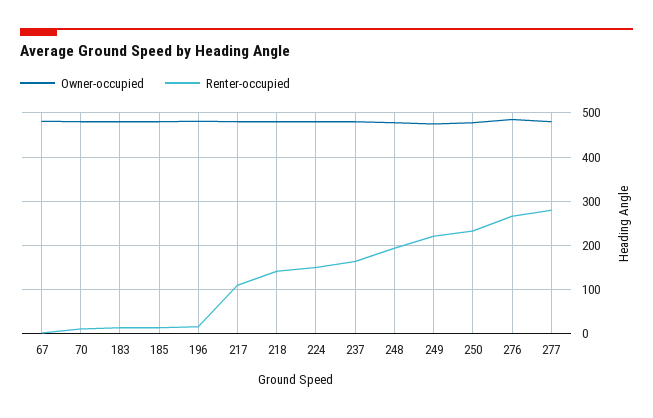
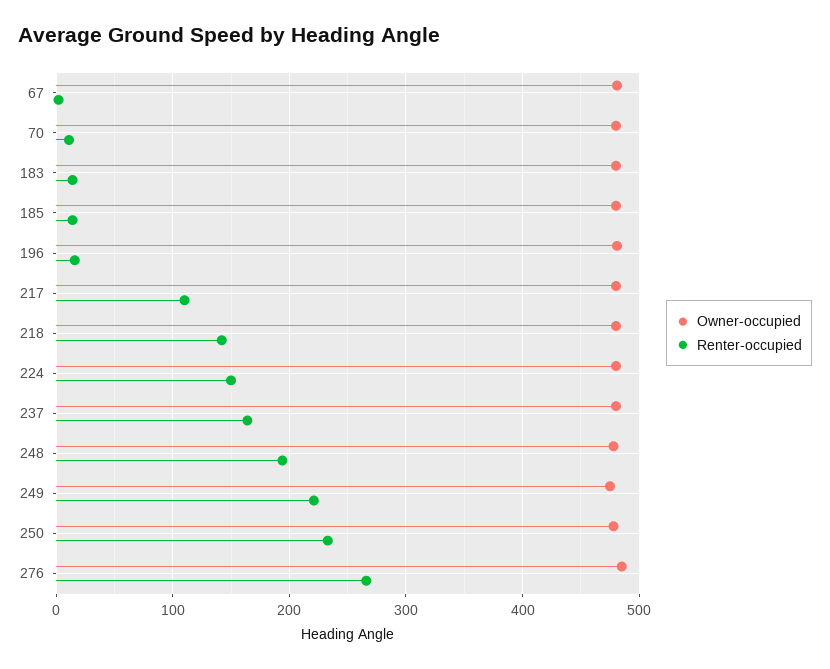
  {
    "Owner-occupied": {
      "67": 480,
      "70": 480,
      "183": 480,
      "185": 480,
      "196": 480,
      "217": 480,
      "218": 480,
      "224": 480,
      "237": 480,
      "248": 480,
      "249": 480,
      "250": 480,
-     "276": 490,
+     "276": 490
-     "277": 480
    },
    "Renter-occupied": {
      "67": 0,
      "70": 10,
      "183": 10,
      "185": 10,
      "196": 20,
      "217": 110,
      "218": 140,
      "224": 150,
      "237": 160,
      "248": 190,
      "249": 220,
      "250": 230,
-     "276": 270,
+     "276": 270
-     "277": 280
    }
  }

